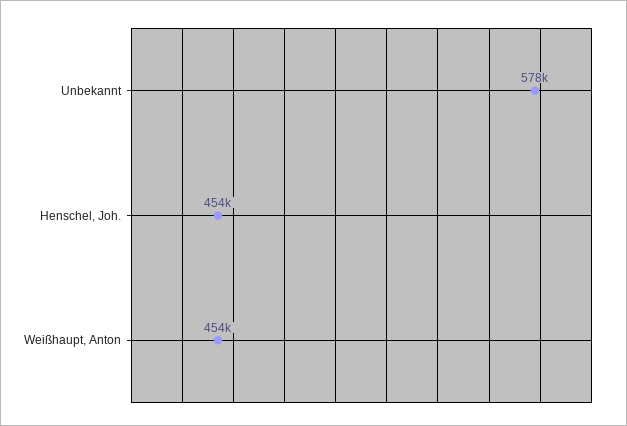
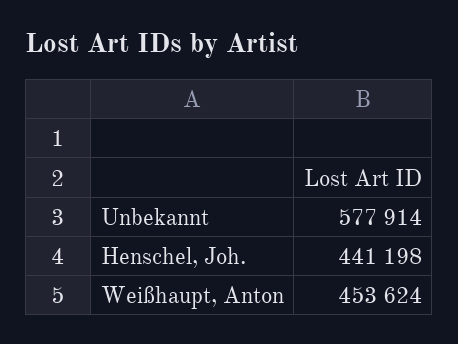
  {
    "Unbekannt": 577914,
-   "Henschel, Joh.": 454000,
+   "Henschel, Joh.": 441198,
    "Weißhaupt, Anton": 453624
  }

